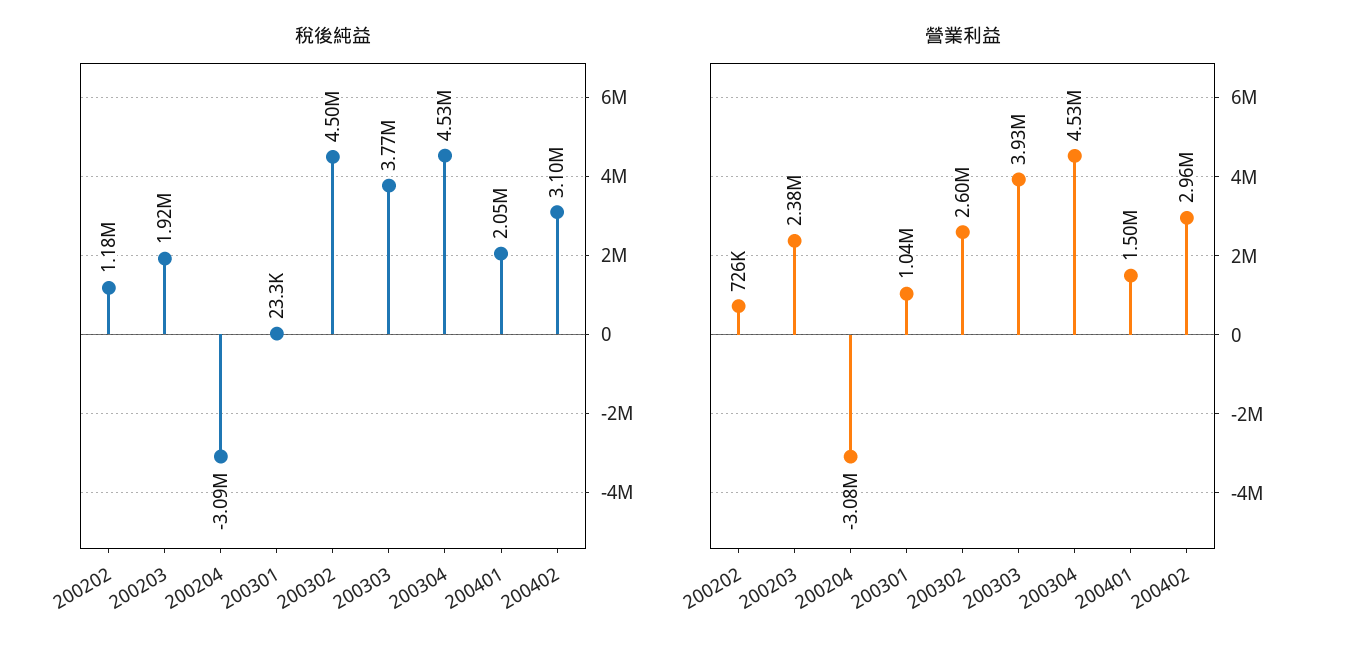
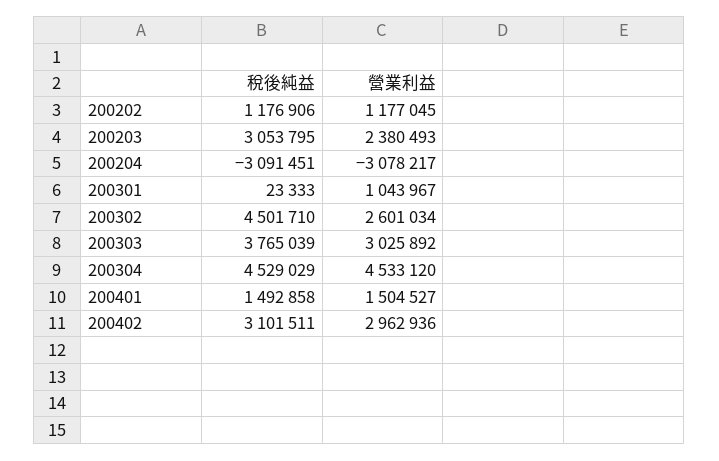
  {
    "稅後純益": {
      "200202": 1176906,
-     "200203": 1920000,
+     "200203": 3053795,
      "200204": -3091451,
      "200301": 23333,
      "200302": 4501710,
      "200303": 3765039,
      "200304": 4529029,
-     "200401": 2050000,
+     "200401": 1492858,
      "200402": 3101511
    },
    "營業利益": {
-     "200202": 726000,
+     "200202": 1177045,
      "200203": 2380493,
      "200204": -3078217,
      "200301": 1043967,
      "200302": 2601034,
-     "200303": 3930000,
+     "200303": 3025892,
      "200304": 4533120,
      "200401": 1504527,
      "200402": 2962936
    }
  }

